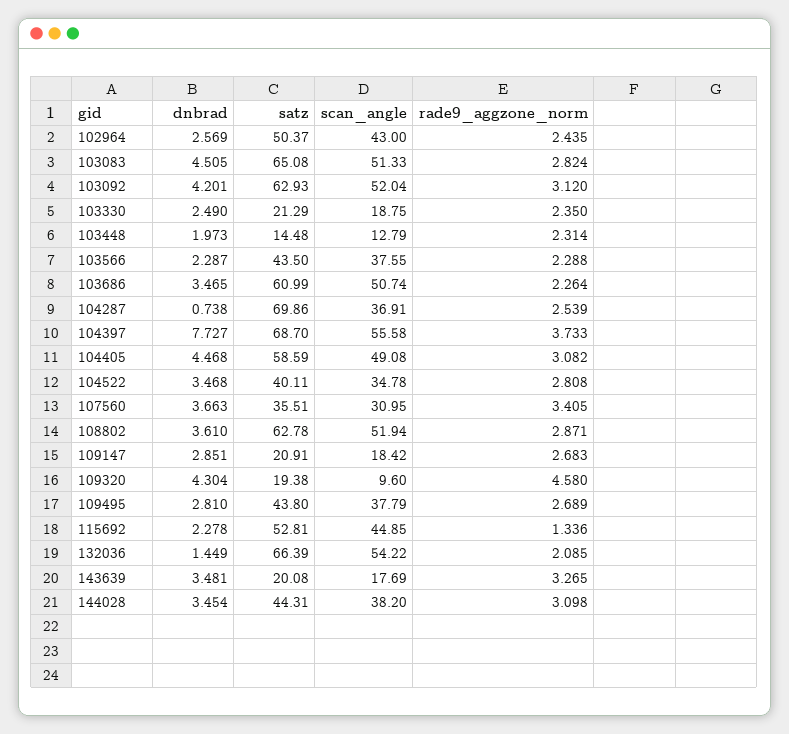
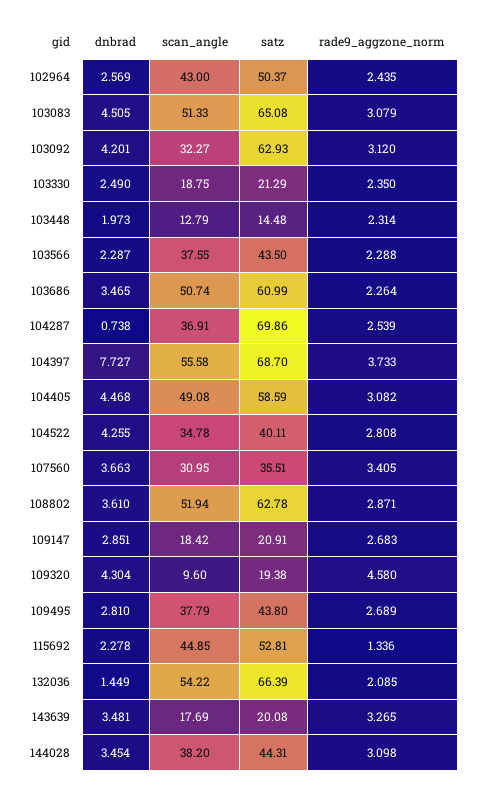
  {
    "dnbrad": {
      "102964": 2.569,
      "103083": 4.505,
      "103092": 4.201,
      "103330": 2.49,
      "103448": 1.973,
      "103566": 2.287,
      "103686": 3.465,
      "104287": 0.738,
      "104397": 7.727,
      "104405": 4.468,
-     "104522": 3.468,
+     "104522": 4.255,
      "107560": 3.663,
      "108802": 3.61,
      "109147": 2.851,
      "109320": 4.304,
      "109495": 2.81,
      "115692": 2.278,
      "132036": 1.449,
      "143639": 3.481,
      "144028": 3.454
    },
    "satz": {
      "102964": 50.37,
      "103083": 65.08,
      "103092": 62.93,
      "103330": 21.29,
      "103448": 14.48,
      "103566": 43.5,
      "103686": 60.99,
      "104287": 69.86,
      "104397": 68.7,
      "104405": 58.59,
      "104522": 40.11,
      "107560": 35.51,
      "108802": 62.78,
      "109147": 20.91,
      "109320": 19.38,
      "109495": 43.8,
      "115692": 52.81,
      "132036": 66.39,
      "143639": 20.08,
      "144028": 44.31
    },
    "scan_angle": {
      "102964": 43,
      "103083": 51.33,
-     "103092": 52.04,
+     "103092": 32.27,
      "103330": 18.75,
      "103448": 12.79,
      "103566": 37.55,
      "103686": 50.74,
      "104287": 36.91,
      "104397": 55.58,
      "104405": 49.08,
      "104522": 34.78,
      "107560": 30.95,
      "108802": 51.94,
      "109147": 18.42,
      "109320": 9.6,
      "109495": 37.79,
      "115692": 44.85,
      "132036": 54.22,
      "143639": 17.69,
      "144028": 38.2
    },
    "rade9_aggzone_norm": {
      "102964": 2.435,
-     "103083": 2.824,
+     "103083": 3.079,
      "103092": 3.12,
      "103330": 2.35,
      "103448": 2.314,
      "103566": 2.288,
      "103686": 2.264,
      "104287": 2.539,
      "104397": 3.733,
      "104405": 3.082,
      "104522": 2.808,
      "107560": 3.405,
      "108802": 2.871,
      "109147": 2.683,
      "109320": 4.58,
      "109495": 2.689,
      "115692": 1.336,
      "132036": 2.085,
      "143639": 3.265,
      "144028": 3.098
    }
  }

